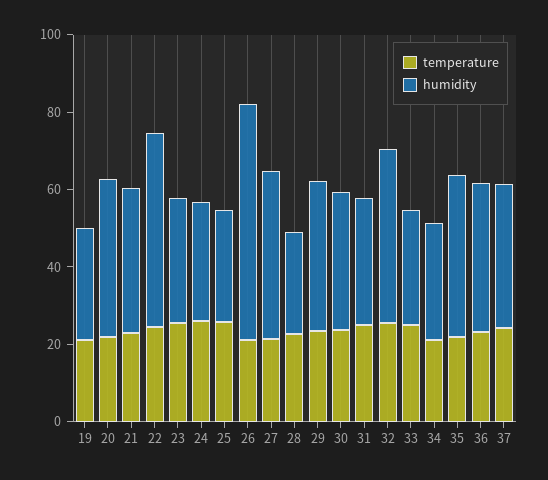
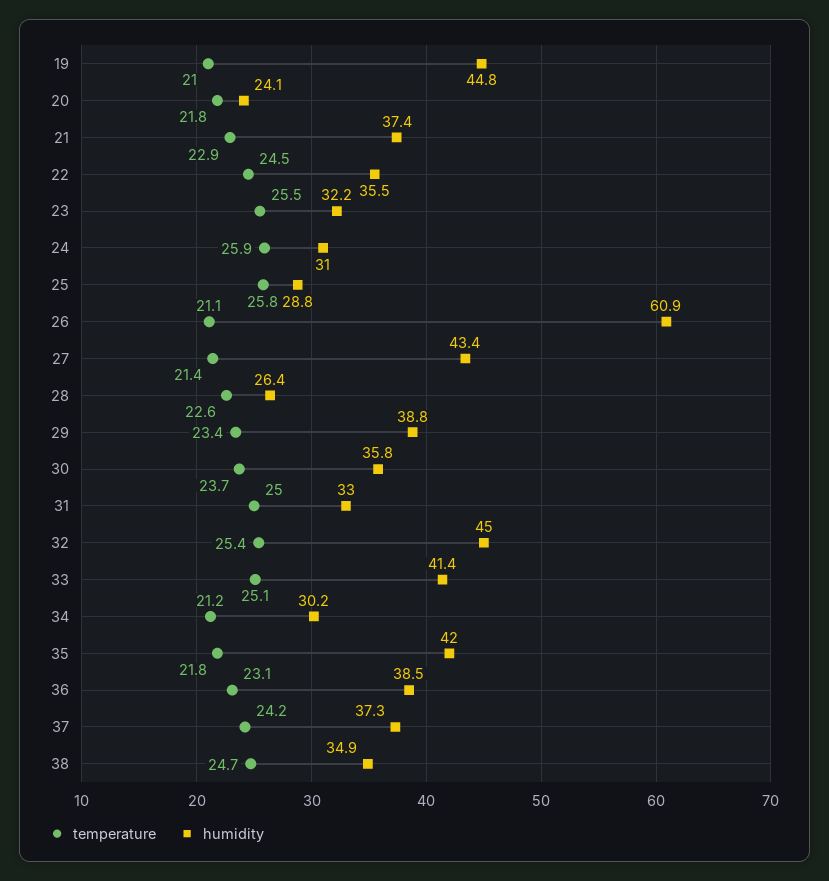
  {
    "temperature": {
      "19": 21,
      "20": 21.8,
      "21": 22.9,
      "22": 24.5,
      "23": 25.5,
      "24": 25.9,
      "25": 25.8,
      "26": 21.1,
      "27": 21.4,
      "28": 22.6,
      "29": 23.4,
      "30": 23.7,
      "31": 25,
      "32": 25.4,
      "33": 25.1,
      "34": 21.2,
      "35": 21.8,
      "36": 23.1,
-     "37": 24.2
+     "37": 24.2,
+     "38": 24.7
    },
    "humidity": {
-     "19": 30,
+     "19": 44.8,
-     "20": 40,
+     "20": 24.1,
      "21": 37.4,
-     "22": 50,
+     "22": 35.5,
      "23": 32.2,
      "24": 31,
      "25": 28.8,
      "26": 60.9,
      "27": 43.4,
      "28": 26.4,
      "29": 38.8,
      "30": 35.8,
      "31": 33,
      "32": 45,
-     "33": 30,
+     "33": 41.4,
      "34": 30.2,
      "35": 42,
      "36": 38.5,
-     "37": 37.3
+     "37": 37.3,
+     "38": 34.9
    }
  }

